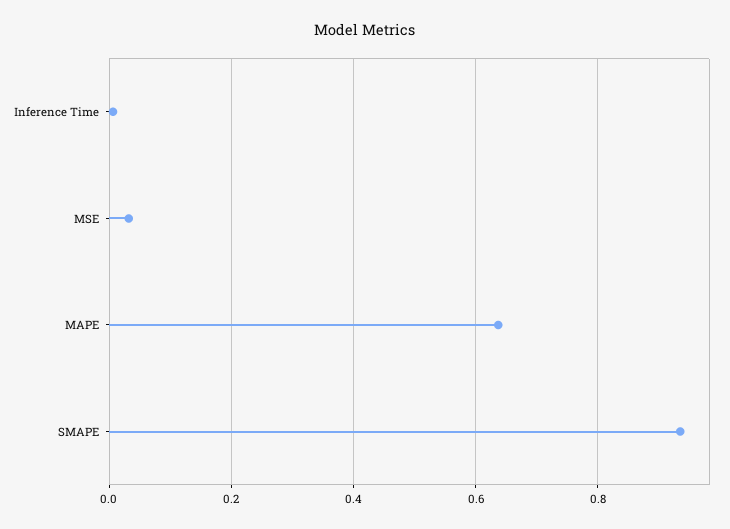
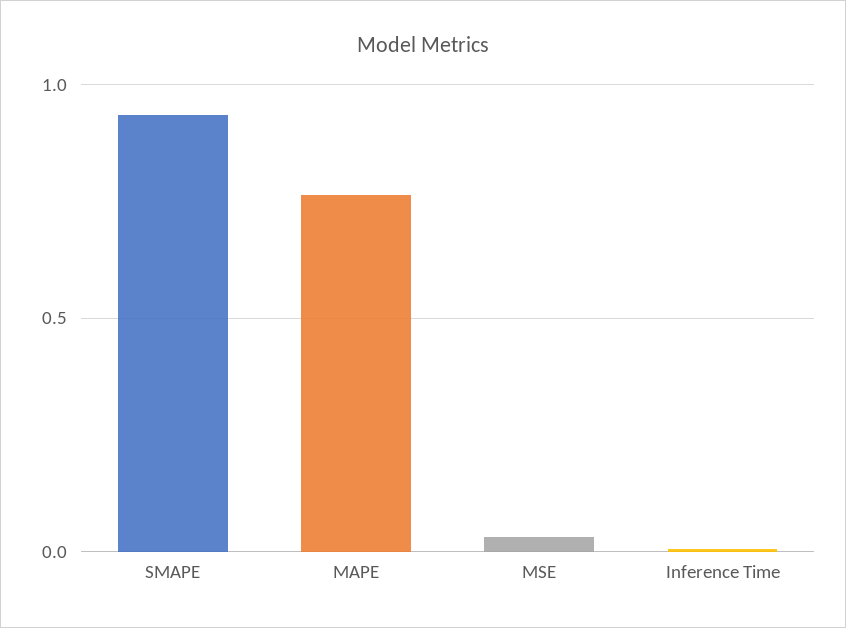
  {
    "Inference Time": 0,
    "MSE": 0.04,
-   "MAPE": 0.64,
+   "MAPE": 0.75,
    "SMAPE": 0.94
  }

